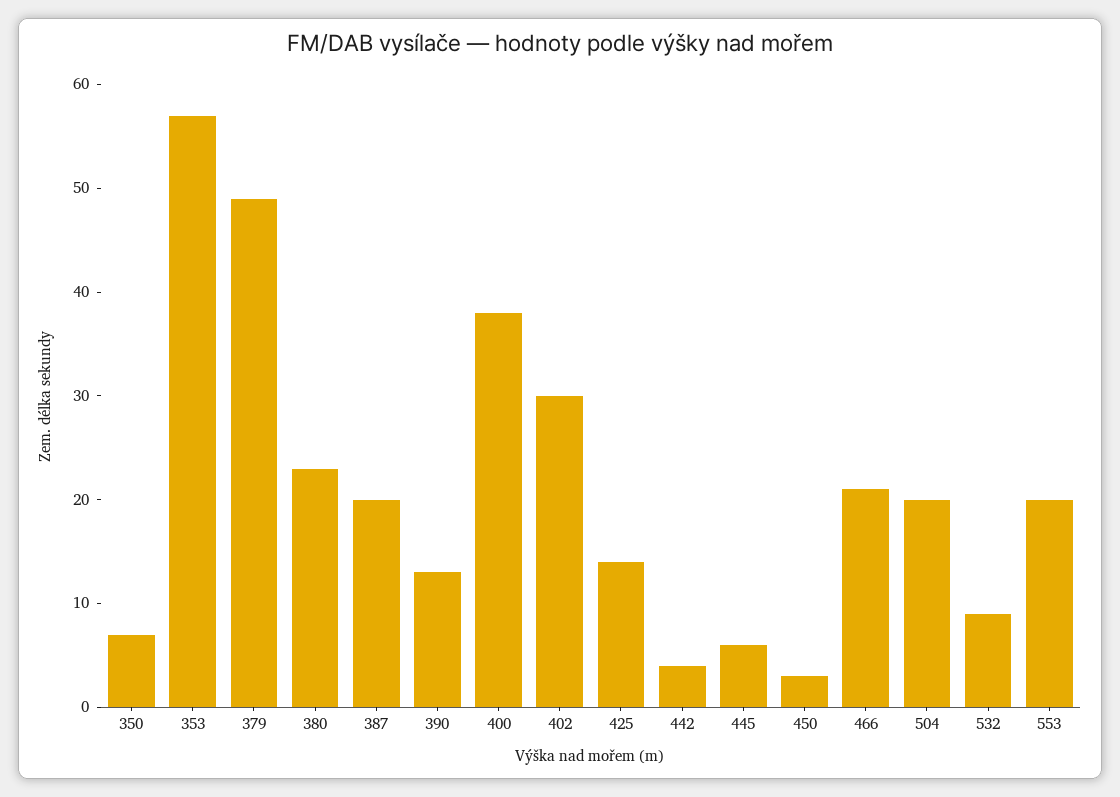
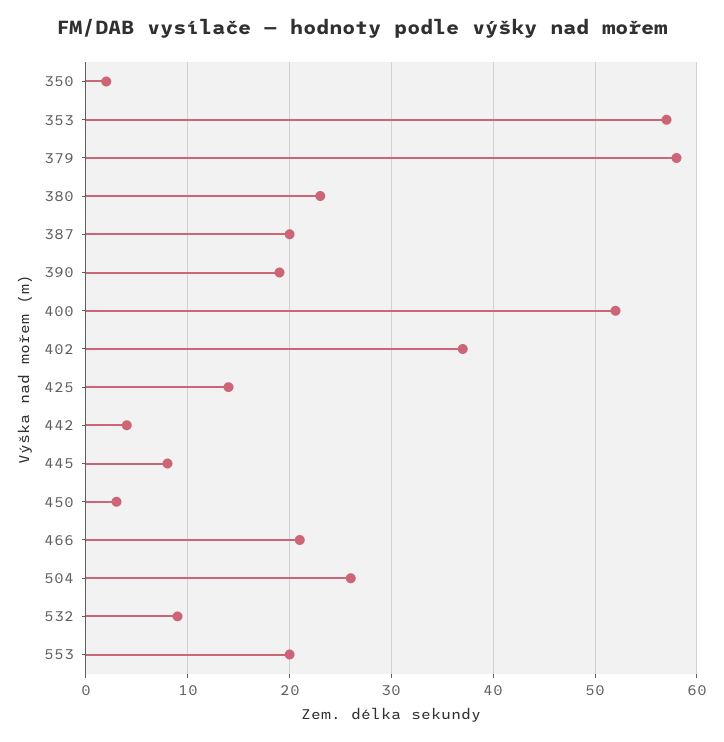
  {
-   "350": 7,
+   "350": 2,
    "353": 57,
-   "379": 49,
+   "379": 58,
    "380": 23,
    "387": 20,
-   "390": 13,
+   "390": 19,
-   "400": 38,
+   "400": 52,
-   "402": 30,
+   "402": 37,
    "425": 14,
    "442": 4,
-   "445": 6,
+   "445": 8,
    "450": 3,
    "466": 21,
-   "504": 20,
+   "504": 26,
    "532": 9,
    "553": 20
  }

